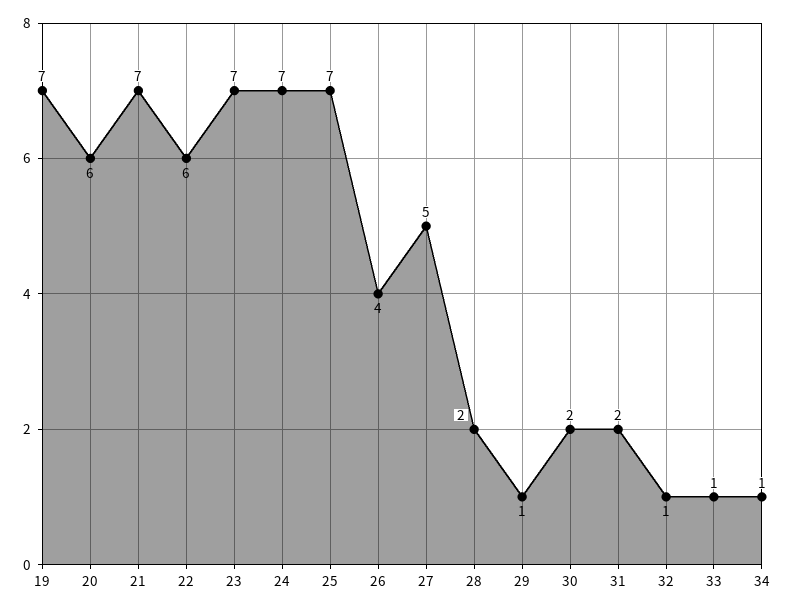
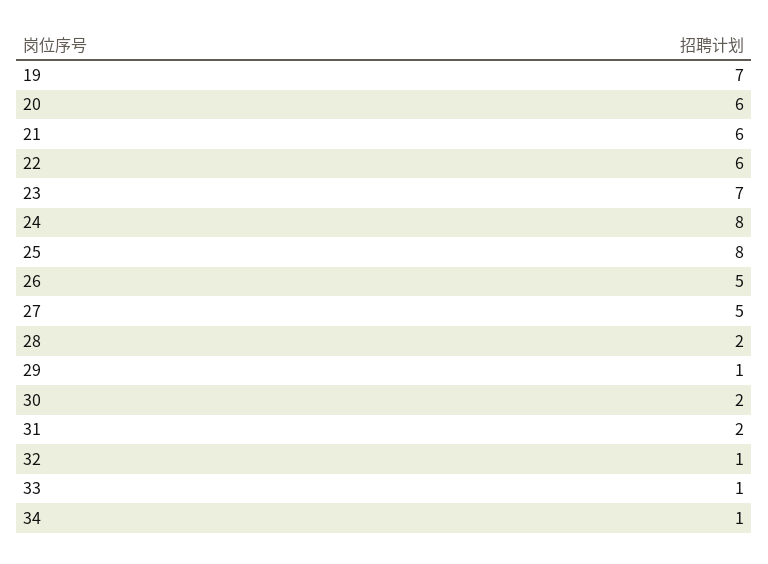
  {
    "19": 7,
    "20": 6,
-   "21": 7,
+   "21": 6,
    "22": 6,
    "23": 7,
-   "24": 7,
+   "24": 8,
-   "25": 7,
+   "25": 8,
-   "26": 4,
+   "26": 5,
    "27": 5,
    "28": 2,
    "29": 1,
    "30": 2,
    "31": 2,
    "32": 1,
    "33": 1,
    "34": 1
  }

